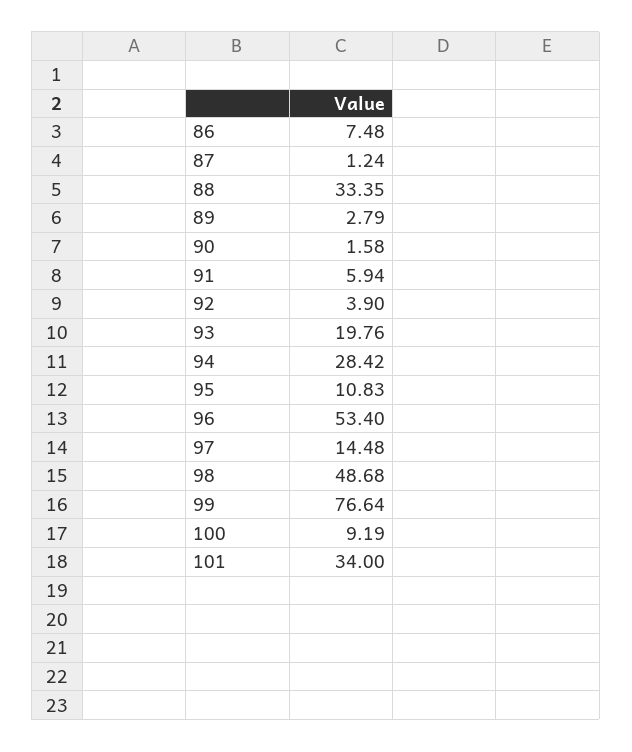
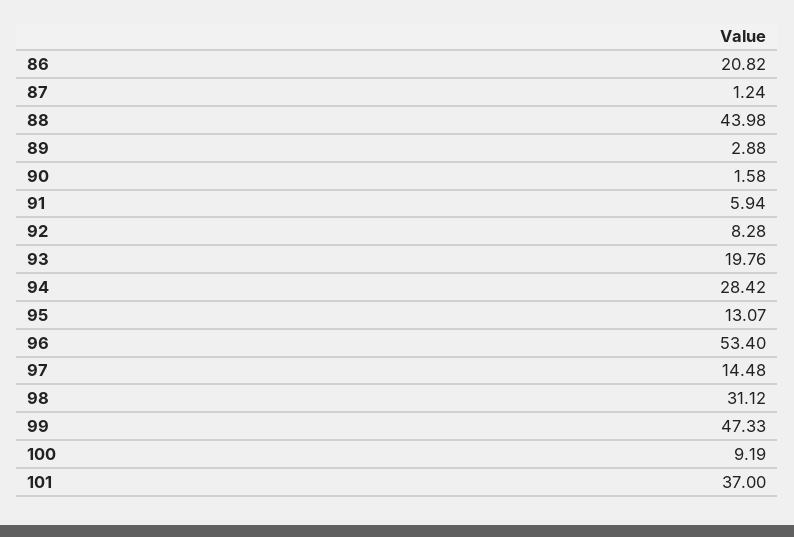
  {
-   "86": 7.48,
+   "86": 20.82,
    "87": 1.24,
-   "88": 33.35,
+   "88": 43.98,
-   "89": 2.79,
+   "89": 2.88,
    "90": 1.58,
    "91": 5.94,
-   "92": 3.9,
+   "92": 8.28,
    "93": 19.76,
    "94": 28.42,
-   "95": 10.83,
+   "95": 13.07,
    "96": 53.4,
    "97": 14.48,
-   "98": 48.68,
+   "98": 31.12,
-   "99": 76.64,
+   "99": 47.33,
    "100": 9.19,
-   "101": 34
+   "101": 37
  }

